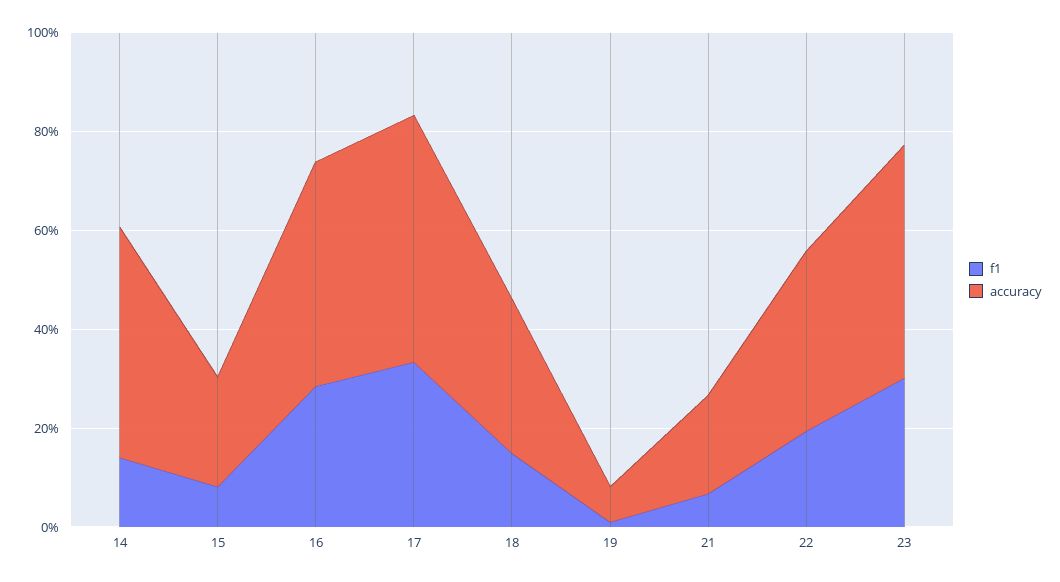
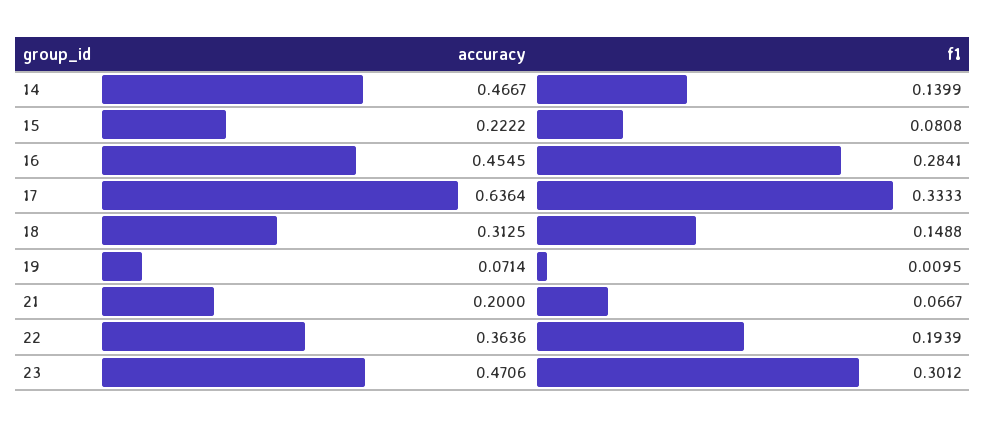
  {
    "f1": {
      "14": 0.1399,
      "15": 0.0808,
      "16": 0.2841,
      "17": 0.3333,
      "18": 0.1488,
      "19": 0.0095,
      "21": 0.0667,
      "22": 0.1939,
      "23": 0.3012
    },
    "accuracy": {
      "14": 0.4667,
      "15": 0.2222,
      "16": 0.4545,
-     "17": 0.5,
+     "17": 0.6364,
      "18": 0.3125,
      "19": 0.0714,
      "21": 0.2,
      "22": 0.3636,
      "23": 0.4706
    }
  }

